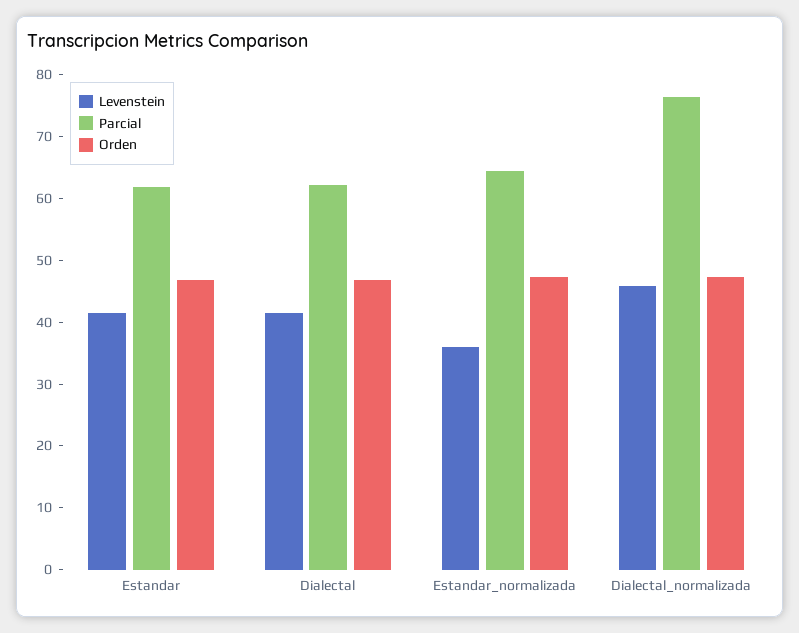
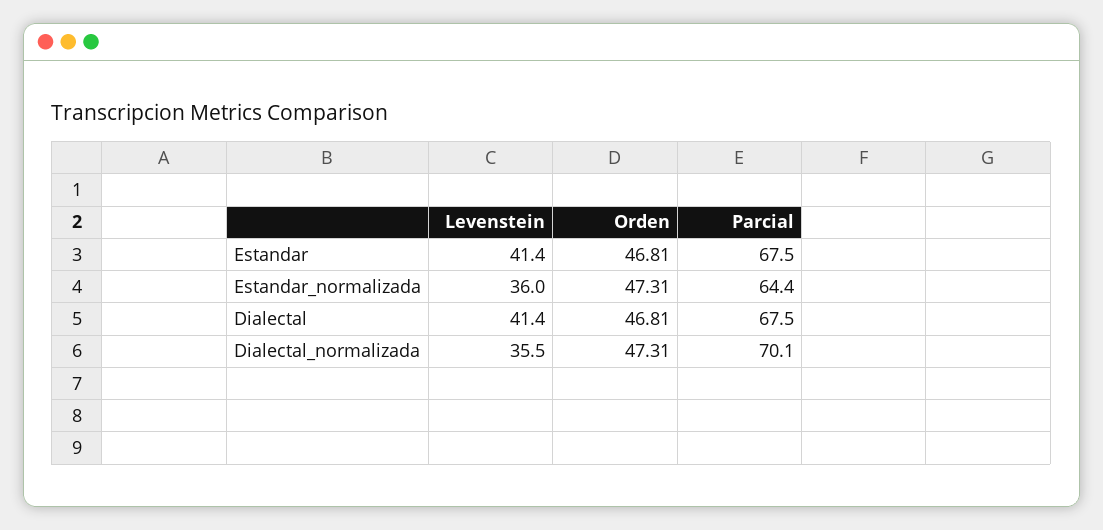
  {
    "Levenstein": {
      "Estandar": 41.4,
      "Dialectal": 41.4,
      "Estandar_normalizada": 36,
-     "Dialectal_normalizada": 46
+     "Dialectal_normalizada": 35.5
    },
    "Parcial": {
-     "Estandar": 62,
+     "Estandar": 67.5,
-     "Dialectal": 62,
+     "Dialectal": 67.5,
      "Estandar_normalizada": 64.4,
-     "Dialectal_normalizada": 76
+     "Dialectal_normalizada": 70.1
    },
    "Orden": {
      "Estandar": 46.81,
      "Dialectal": 46.81,
      "Estandar_normalizada": 47.31,
      "Dialectal_normalizada": 47.31
    }
  }

